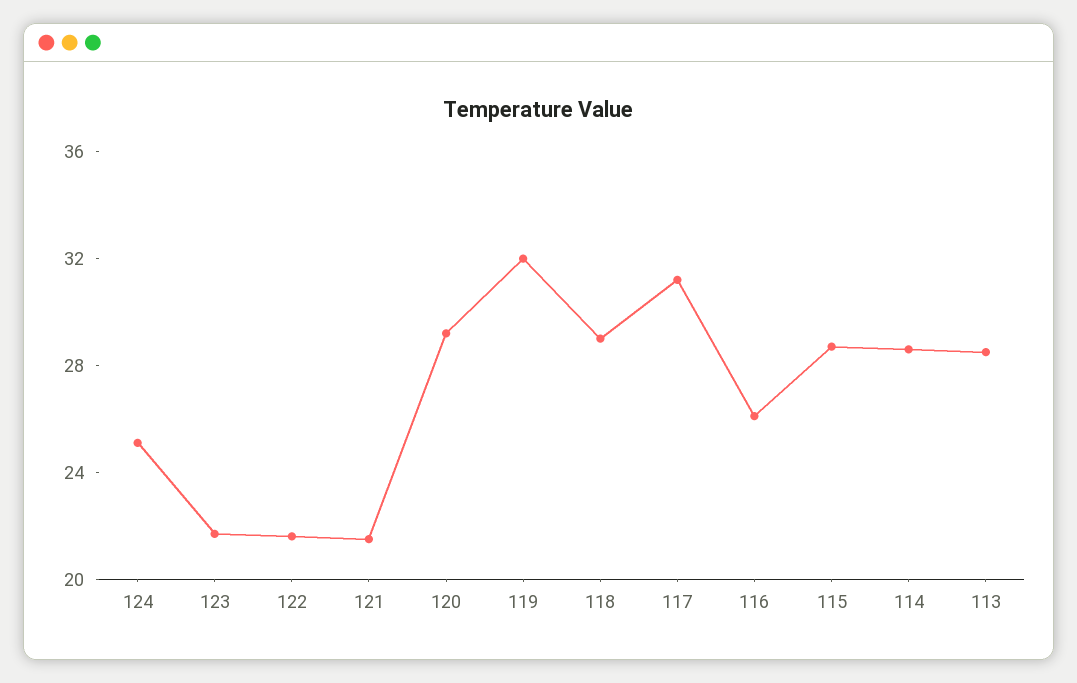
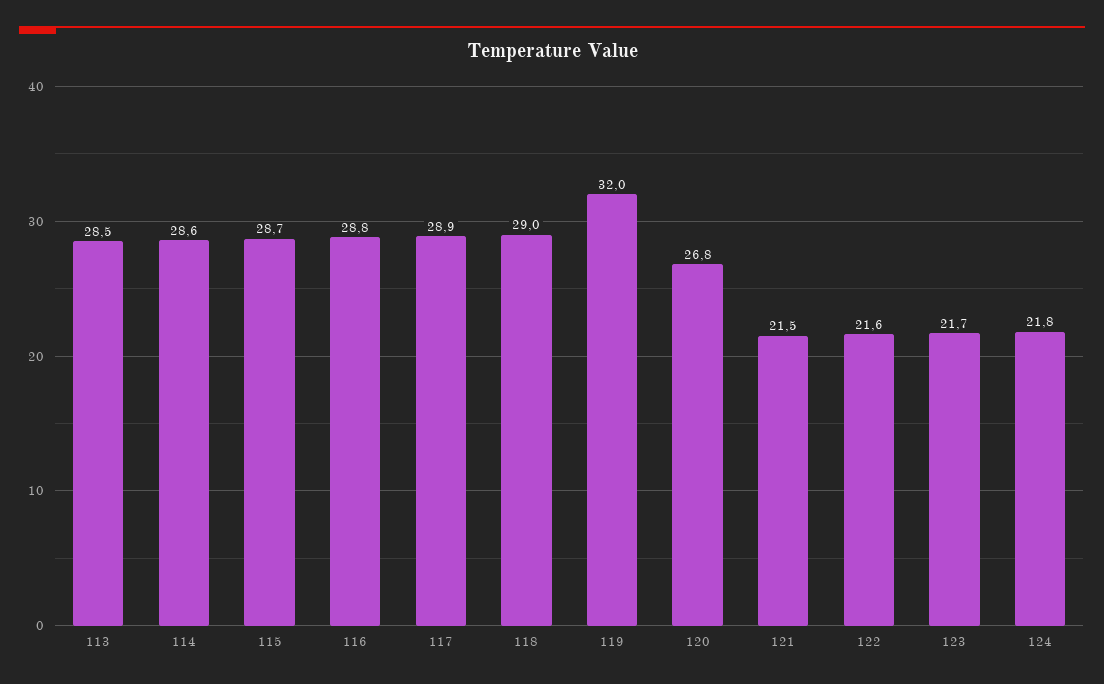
  {
-   "124": 25,
+   "124": 21.8,
    "123": 21.7,
    "122": 21.6,
    "121": 21.5,
-   "120": 29,
+   "120": 26.8,
    "119": 32,
    "118": 29,
-   "117": 31,
+   "117": 28.9,
-   "116": 26,
+   "116": 28.8,
    "115": 28.7,
    "114": 28.6,
    "113": 28.5
  }

